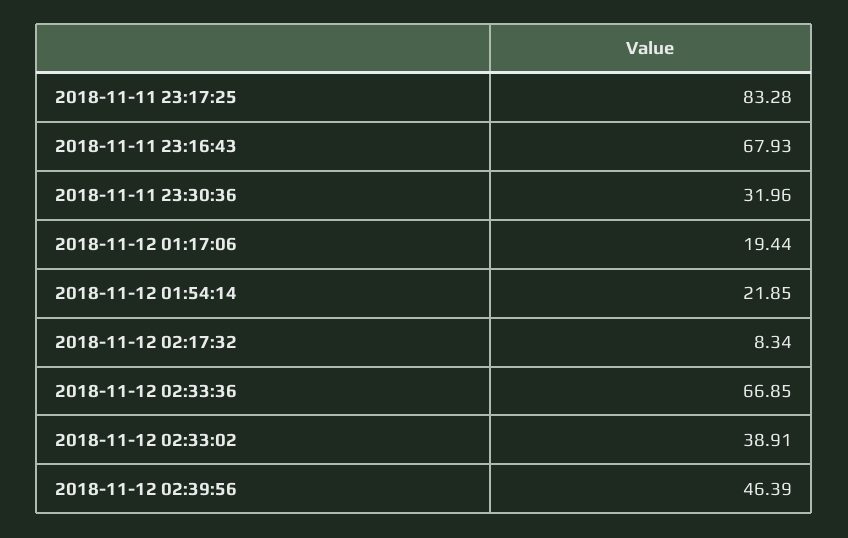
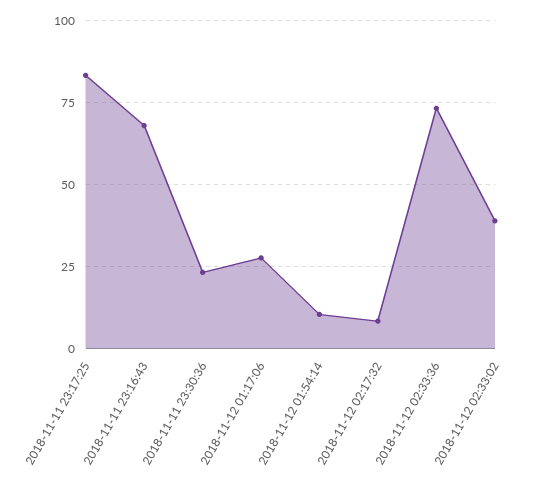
  {
    "2018-11-11 23:17:25": 83.28,
    "2018-11-11 23:16:43": 67.93,
-   "2018-11-11 23:30:36": 31.96,
+   "2018-11-11 23:30:36": 22.5,
-   "2018-11-12 01:17:06": 19.44,
+   "2018-11-12 01:17:06": 27.5,
-   "2018-11-12 01:54:14": 21.85,
+   "2018-11-12 01:54:14": 10,
    "2018-11-12 02:17:32": 8.34,
-   "2018-11-12 02:33:36": 66.85,
+   "2018-11-12 02:33:36": 72.5,
-   "2018-11-12 02:33:02": 38.91,
+   "2018-11-12 02:33:02": 38.91
-   "2018-11-12 02:39:56": 46.39
  }

